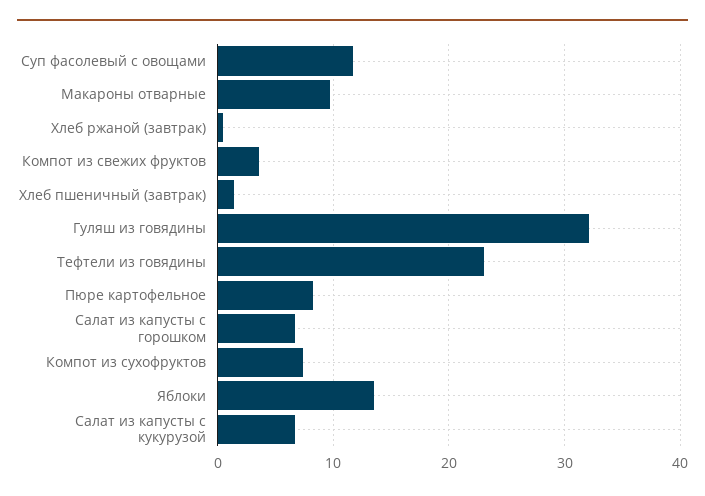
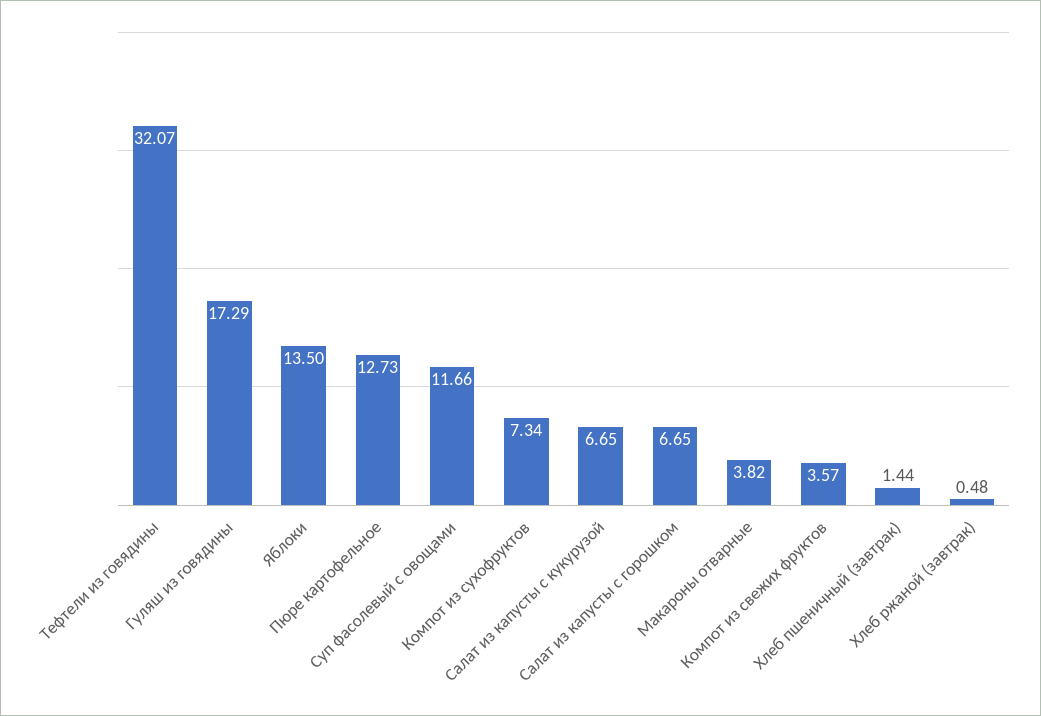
  {
    "Суп фасолевый с овощами": 11.66,
-   "Макароны отварные": 10,
+   "Макароны отварные": 3.82,
    "Хлеб ржаной (завтрак)": 0.48,
    "Компот из свежих фруктов": 3.57,
    "Хлеб пшеничный (завтрак)": 1.44,
-   "Гуляш из говядины": 32,
+   "Гуляш из говядины": 17.29,
-   "Тефтели из говядины": 23,
+   "Тефтели из говядины": 32.07,
-   "Пюре картофельное": 8,
+   "Пюре картофельное": 12.73,
    "Салат из капусты с горошком": 6.65,
    "Компот из сухофруктов": 7.34,
    "Яблоки": 13.5,
    "Салат из капусты с кукурузой": 6.65
  }

